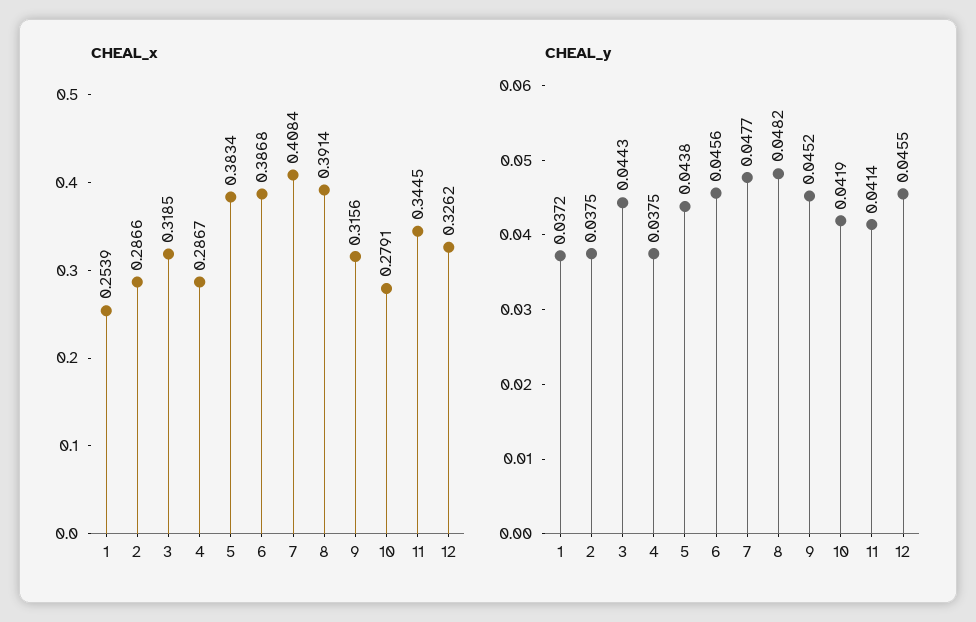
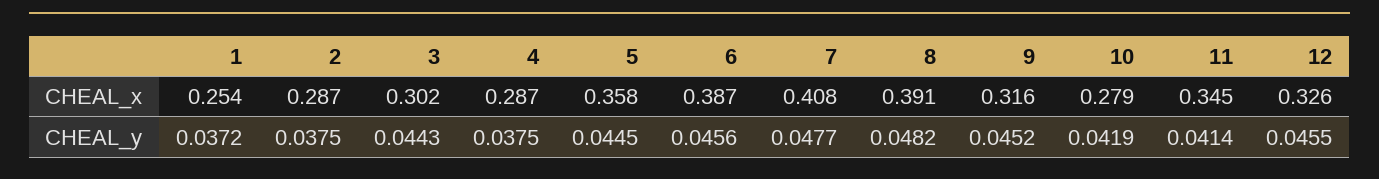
  {
    "CHEAL_x": {
      "1": 0.2539,
      "2": 0.2866,
-     "3": 0.3185,
+     "3": 0.302,
      "4": 0.2867,
-     "5": 0.3834,
+     "5": 0.358,
      "6": 0.3868,
      "7": 0.4084,
      "8": 0.3914,
      "9": 0.3156,
      "10": 0.2791,
      "11": 0.3445,
      "12": 0.3262
    },
    "CHEAL_y": {
      "1": 0.0372,
      "2": 0.0375,
      "3": 0.0443,
      "4": 0.0375,
-     "5": 0.0438,
+     "5": 0.0445,
      "6": 0.0456,
      "7": 0.0477,
      "8": 0.0482,
      "9": 0.0452,
      "10": 0.0419,
      "11": 0.0414,
      "12": 0.0455
    }
  }

